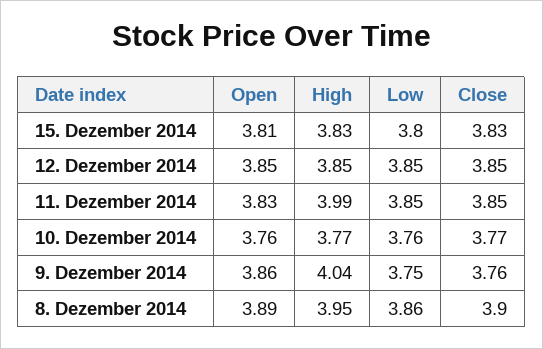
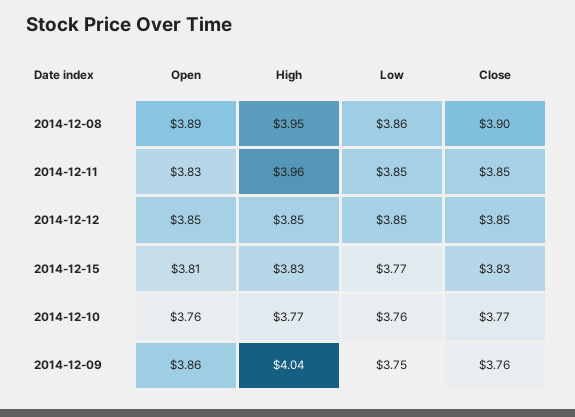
  {
    "Open": {
      "15. Dezember 2014": 3.81,
      "12. Dezember 2014": 3.85,
      "11. Dezember 2014": 3.83,
      "10. Dezember 2014": 3.76,
      "9. Dezember 2014": 3.86,
      "8. Dezember 2014": 3.89
    },
    "High": {
      "15. Dezember 2014": 3.83,
      "12. Dezember 2014": 3.85,
-     "11. Dezember 2014": 3.99,
+     "11. Dezember 2014": 3.96,
      "10. Dezember 2014": 3.77,
      "9. Dezember 2014": 4.04,
      "8. Dezember 2014": 3.95
    },
    "Low": {
-     "15. Dezember 2014": 3.8,
+     "15. Dezember 2014": 3.77,
      "12. Dezember 2014": 3.85,
      "11. Dezember 2014": 3.85,
      "10. Dezember 2014": 3.76,
      "9. Dezember 2014": 3.75,
      "8. Dezember 2014": 3.86
    },
    "Close": {
      "15. Dezember 2014": 3.83,
      "12. Dezember 2014": 3.85,
      "11. Dezember 2014": 3.85,
      "10. Dezember 2014": 3.77,
      "9. Dezember 2014": 3.76,
      "8. Dezember 2014": 3.9
    }
  }

